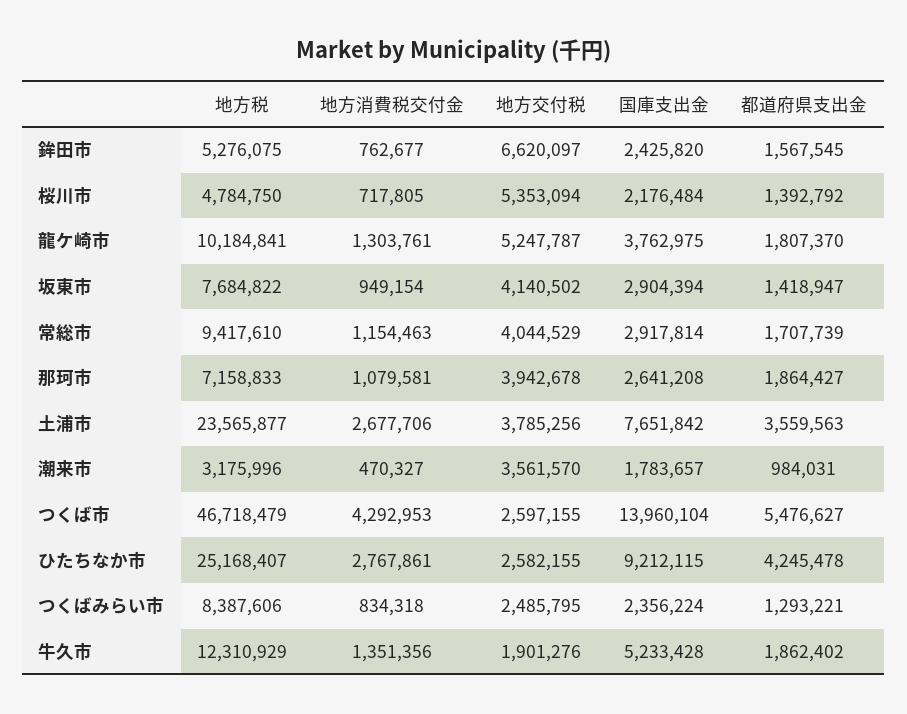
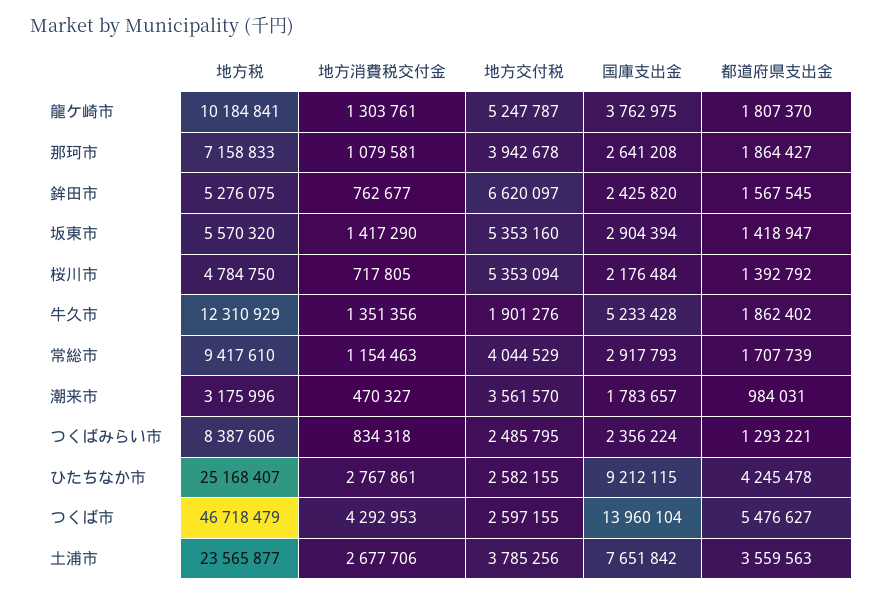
  {
    "地方税": {
      "鉾田市": 5276075,
      "桜川市": 4784750,
      "龍ケ崎市": 10184841,
-     "坂東市": 7684822,
+     "坂東市": 5570320,
      "常総市": 9417610,
      "那珂市": 7158833,
      "土浦市": 23565877,
      "潮来市": 3175996,
      "つくば市": 46718479,
      "ひたちなか市": 25168407,
      "つくばみらい市": 8387606,
      "牛久市": 12310929
    },
    "地方消費税交付金": {
      "鉾田市": 762677,
      "桜川市": 717805,
      "龍ケ崎市": 1303761,
-     "坂東市": 949154,
+     "坂東市": 1417290,
      "常総市": 1154463,
      "那珂市": 1079581,
      "土浦市": 2677706,
      "潮来市": 470327,
      "つくば市": 4292953,
      "ひたちなか市": 2767861,
      "つくばみらい市": 834318,
      "牛久市": 1351356
    },
    "地方交付税": {
      "鉾田市": 6620097,
      "桜川市": 5353094,
      "龍ケ崎市": 5247787,
-     "坂東市": 4140502,
+     "坂東市": 5353160,
      "常総市": 4044529,
      "那珂市": 3942678,
      "土浦市": 3785256,
      "潮来市": 3561570,
      "つくば市": 2597155,
      "ひたちなか市": 2582155,
      "つくばみらい市": 2485795,
      "牛久市": 1901276
    },
    "国庫支出金": {
      "鉾田市": 2425820,
      "桜川市": 2176484,
      "龍ケ崎市": 3762975,
      "坂東市": 2904394,
-     "常総市": 2917814,
+     "常総市": 2917793,
      "那珂市": 2641208,
      "土浦市": 7651842,
      "潮来市": 1783657,
      "つくば市": 13960104,
      "ひたちなか市": 9212115,
      "つくばみらい市": 2356224,
      "牛久市": 5233428
    },
    "都道府県支出金": {
      "鉾田市": 1567545,
      "桜川市": 1392792,
      "龍ケ崎市": 1807370,
      "坂東市": 1418947,
      "常総市": 1707739,
      "那珂市": 1864427,
      "土浦市": 3559563,
      "潮来市": 984031,
      "つくば市": 5476627,
      "ひたちなか市": 4245478,
      "つくばみらい市": 1293221,
      "牛久市": 1862402
    }
  }

